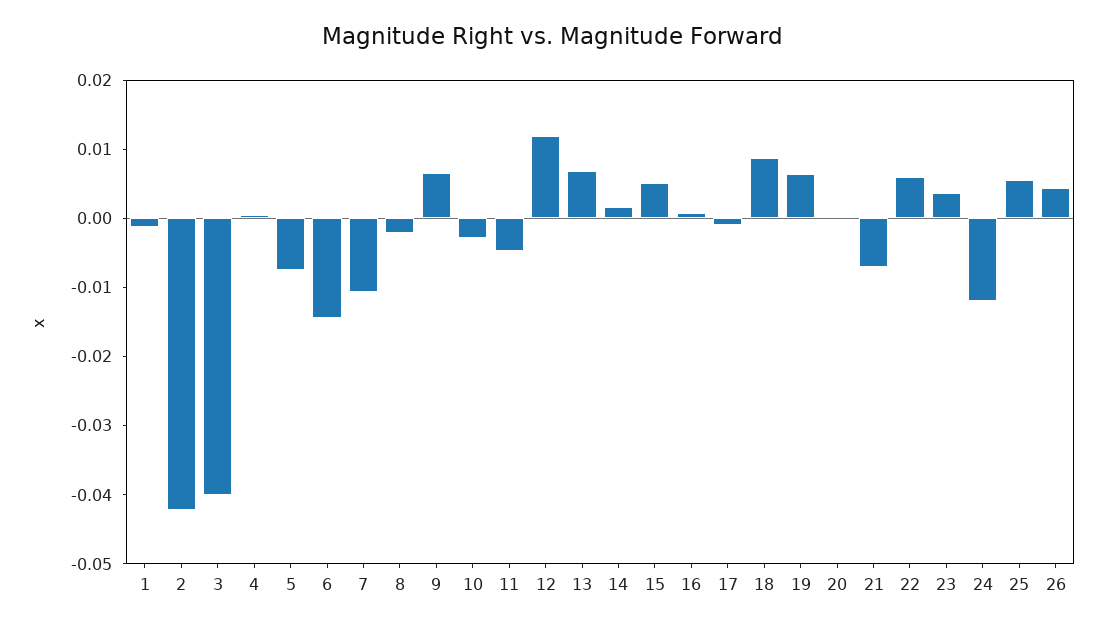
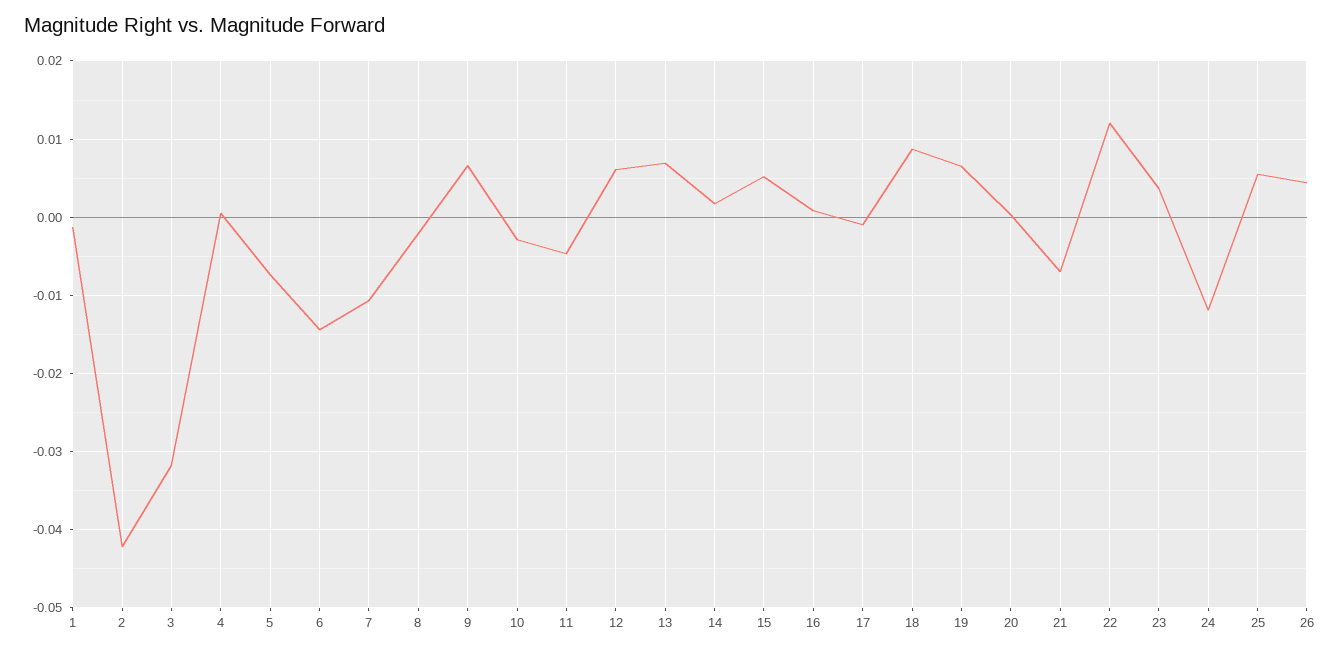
  {
    "1": -0.001,
    "2": -0.042,
-   "3": -0.04,
+   "3": -0.032,
    "4": 0.001,
    "5": -0.007,
    "6": -0.014,
    "7": -0.011,
    "8": -0.002,
    "9": 0.007,
    "10": -0.003,
    "11": -0.005,
-   "12": 0.012,
+   "12": 0.006,
    "13": 0.007,
    "14": 0.002,
    "15": 0.005,
    "16": 0.001,
    "17": -0.001,
    "18": 0.009,
    "19": 0.007,
    "20": 0,
    "21": -0.007,
-   "22": 0.006,
+   "22": 0.012,
    "23": 0.004,
    "24": -0.012,
    "25": 0.006,
    "26": 0.004
  }

